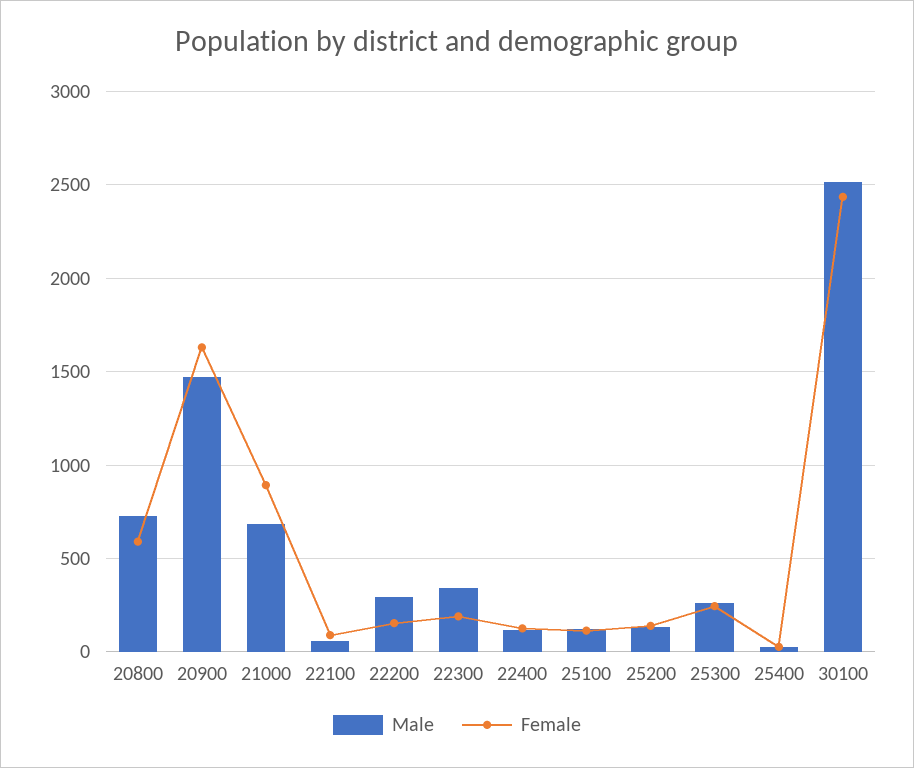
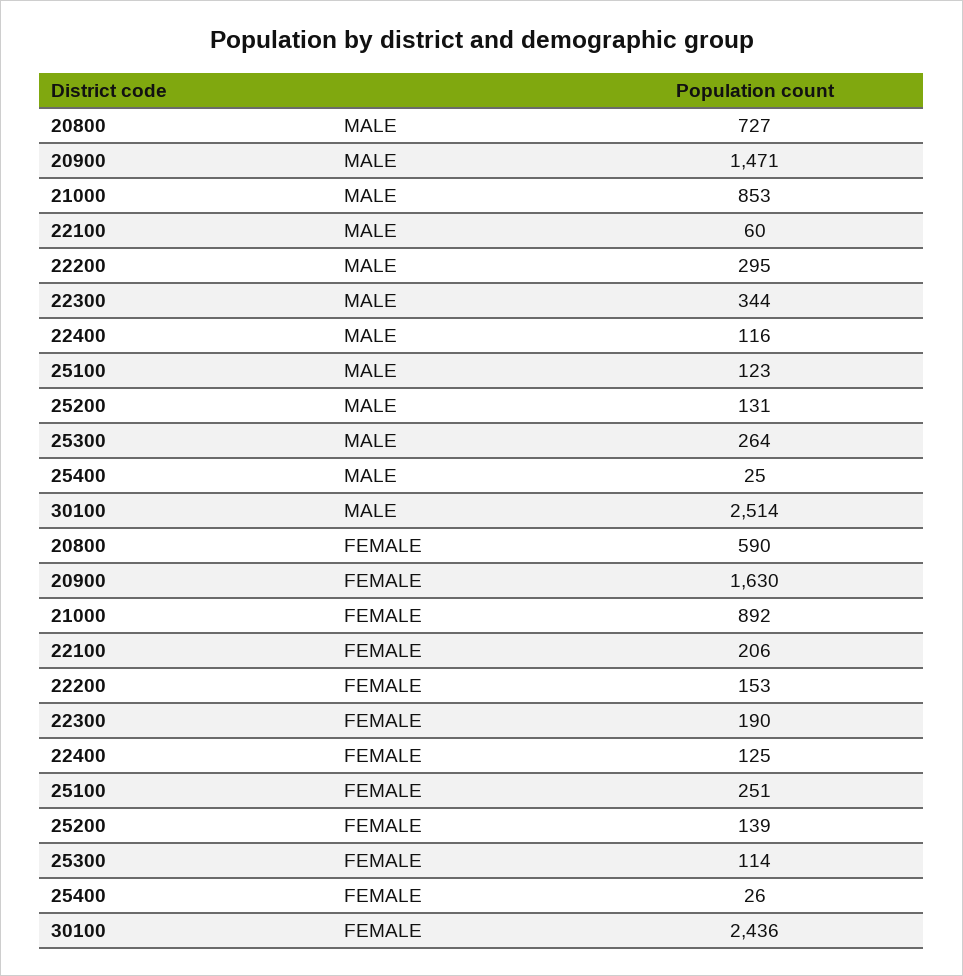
  {
    "Male": {
      "20800": 727,
      "20900": 1471,
-     "21000": 700,
+     "21000": 853,
      "22100": 60,
      "22200": 295,
      "22300": 344,
      "22400": 116,
      "25100": 123,
      "25200": 131,
      "25300": 264,
      "25400": 25,
      "30100": 2514
    },
    "Female": {
      "20800": 590,
      "20900": 1630,
      "21000": 892,
-     "22100": 100,
+     "22100": 206,
      "22200": 153,
      "22300": 190,
      "22400": 125,
-     "25100": 100,
+     "25100": 251,
      "25200": 139,
-     "25300": 250,
+     "25300": 114,
      "25400": 26,
      "30100": 2436
    }
  }

